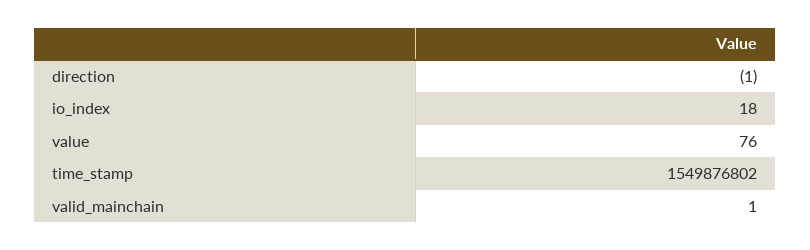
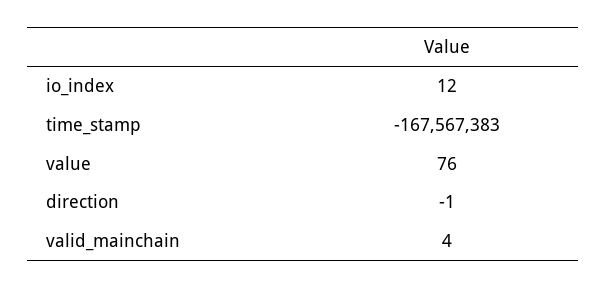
  {
    "direction": -1,
-   "io_index": 18,
+   "io_index": 12,
    "value": 76,
-   "time_stamp": 1549876802,
+   "time_stamp": -167567383,
-   "valid_mainchain": 1
+   "valid_mainchain": 4
  }

